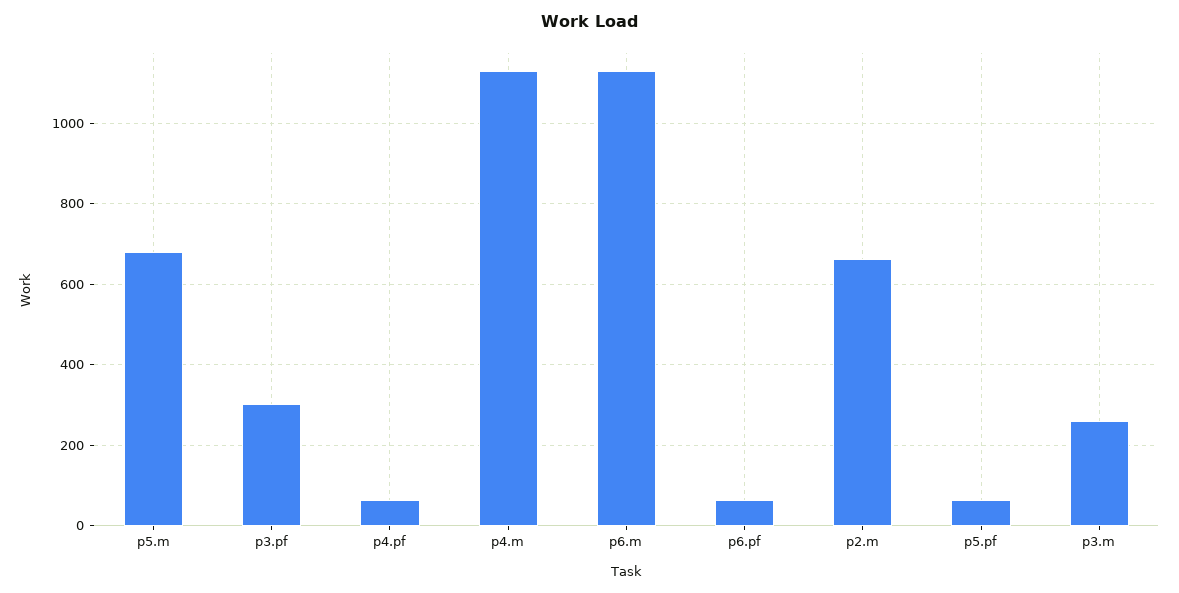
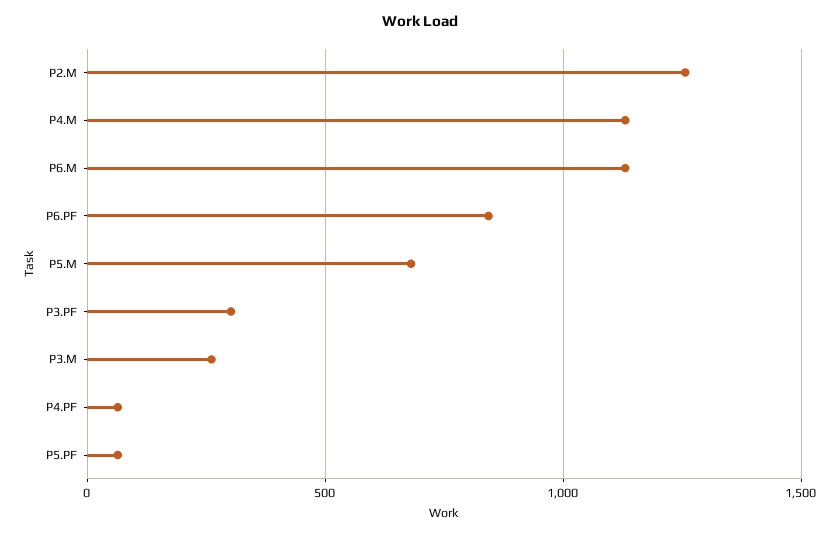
  {
    "p5.m": 680,
    "p3.pf": 300,
    "p4.pf": 60,
    "p4.m": 1140,
    "p6.m": 1140,
-   "p6.pf": 60,
+   "p6.pf": 850,
-   "p2.m": 660,
+   "p2.m": 1250,
    "p5.pf": 60,
    "p3.m": 260
  }

